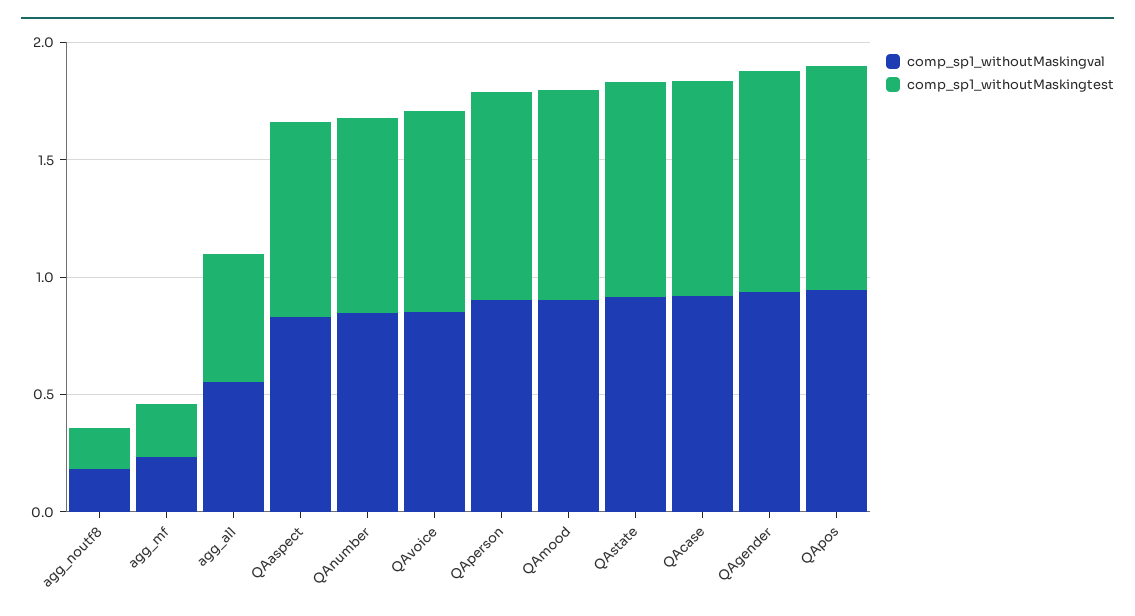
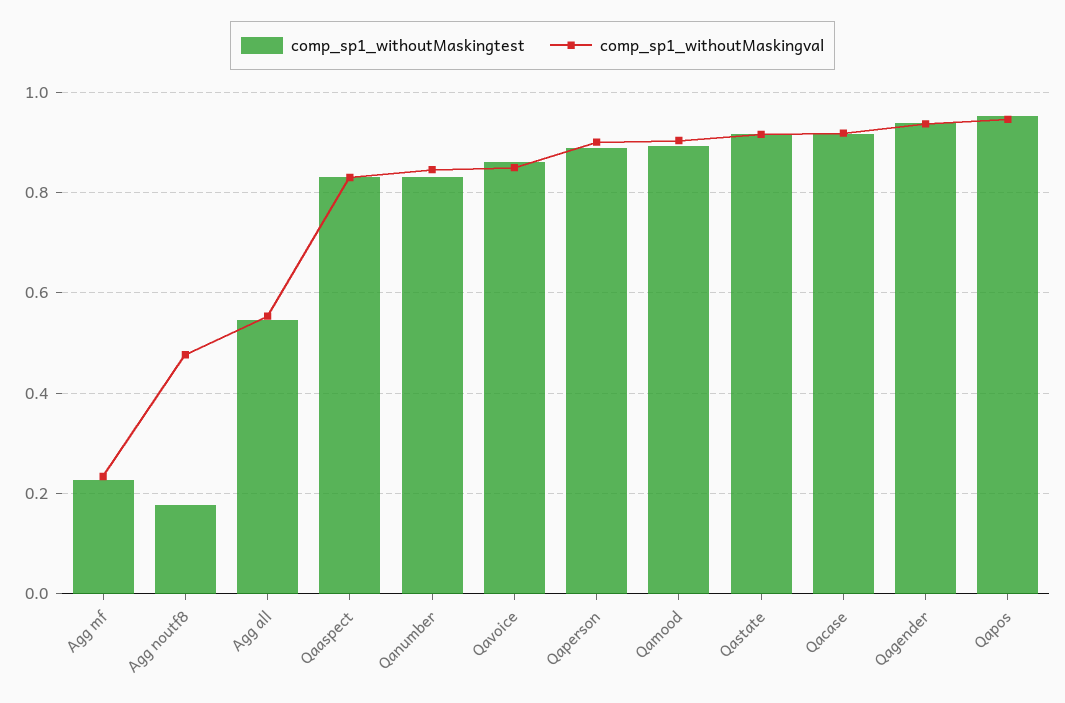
  {
    "comp_sp1_withoutMaskingval": {
-     "agg_noutf8": 0.2,
+     "agg_noutf8": 0.48,
      "agg_mf": 0.24,
      "agg_all": 0.56,
      "QAaspect": 0.84,
      "QAnumber": 0.84,
      "QAvoice": 0.84,
      "QAperson": 0.9,
      "QAmood": 0.9,
      "QAstate": 0.92,
      "QAcase": 0.92,
      "QAgender": 0.94,
      "QApos": 0.94
    },
    "comp_sp1_withoutMaskingtest": {
      "agg_noutf8": 0.18,
      "agg_mf": 0.22,
      "agg_all": 0.54,
      "QAaspect": 0.84,
      "QAnumber": 0.84,
      "QAvoice": 0.86,
      "QAperson": 0.88,
      "QAmood": 0.9,
      "QAstate": 0.92,
      "QAcase": 0.92,
      "QAgender": 0.94,
      "QApos": 0.96
    }
  }

